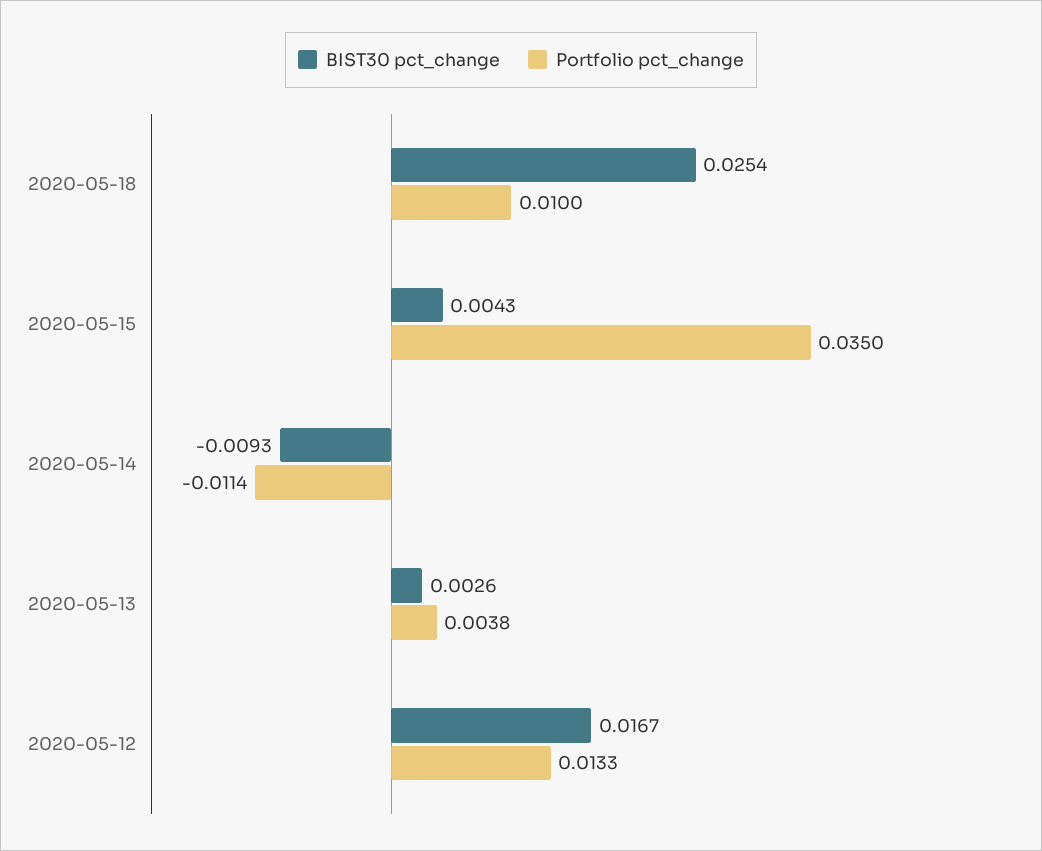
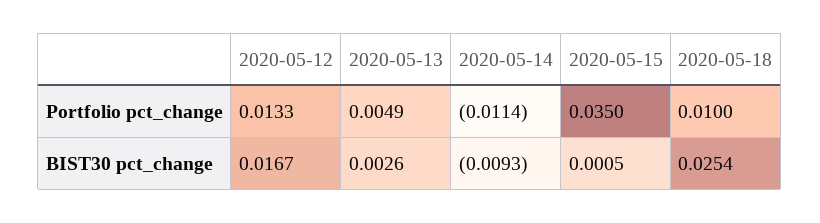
  {
    "BIST30 pct_change": {
      "2020-05-18": 0.0254,
-     "2020-05-15": 0.0043,
+     "2020-05-15": 0.0005,
      "2020-05-14": -0.0093,
      "2020-05-13": 0.0026,
      "2020-05-12": 0.0167
    },
    "Portfolio pct_change": {
      "2020-05-18": 0.01,
      "2020-05-15": 0.035,
      "2020-05-14": -0.0114,
-     "2020-05-13": 0.0038,
+     "2020-05-13": 0.0049,
      "2020-05-12": 0.0133
    }
  }

